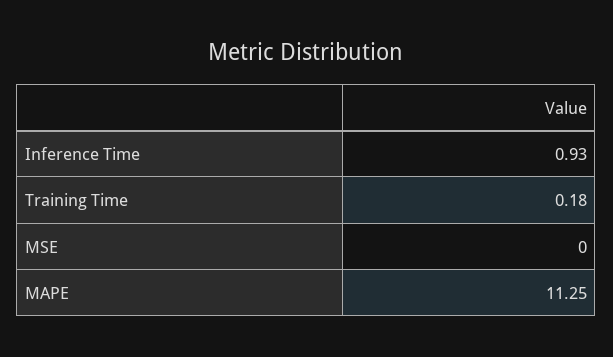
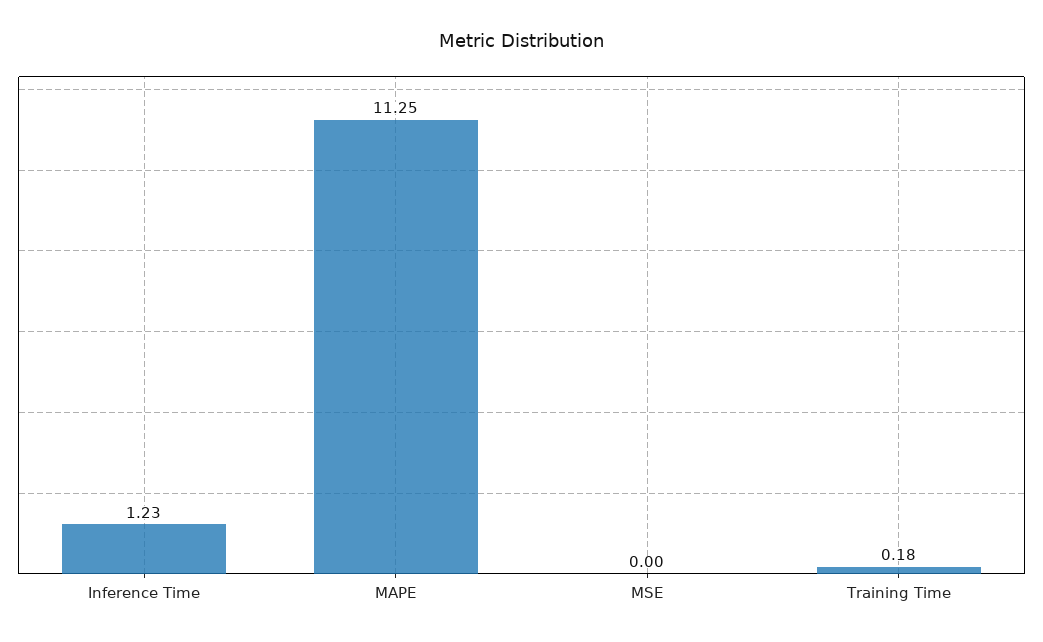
  {
-   "Inference Time": 0.93,
+   "Inference Time": 1.23,
    "Training Time": 0.18,
    "MSE": 0,
    "MAPE": 11.25
  }

